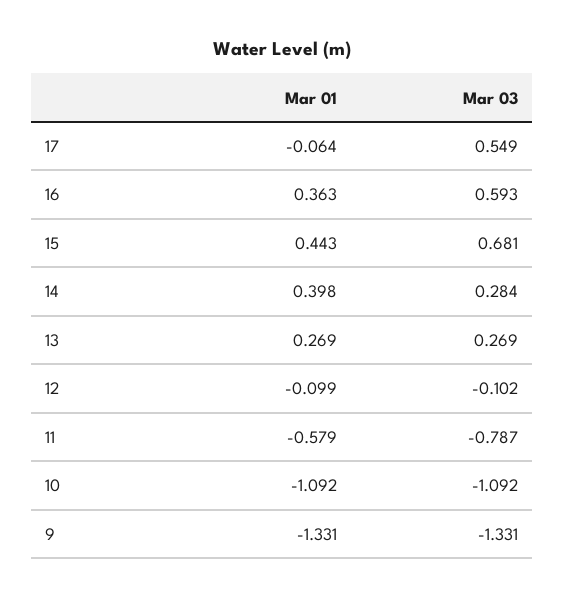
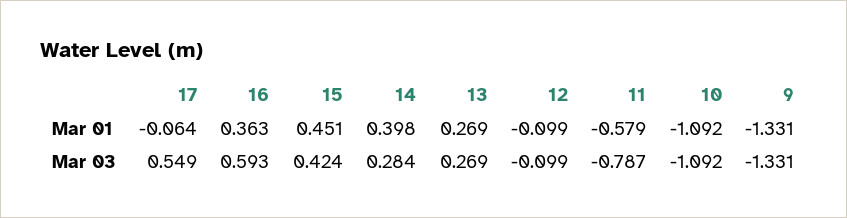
  {
    "Mar 01": {
      "17": -0.064,
      "16": 0.363,
-     "15": 0.443,
+     "15": 0.451,
      "14": 0.398,
      "13": 0.269,
      "12": -0.099,
      "11": -0.579,
      "10": -1.092,
      "9": -1.331
    },
    "Mar 03": {
      "17": 0.549,
      "16": 0.593,
-     "15": 0.681,
+     "15": 0.424,
      "14": 0.284,
      "13": 0.269,
-     "12": -0.102,
+     "12": -0.099,
      "11": -0.787,
      "10": -1.092,
      "9": -1.331
    }
  }

